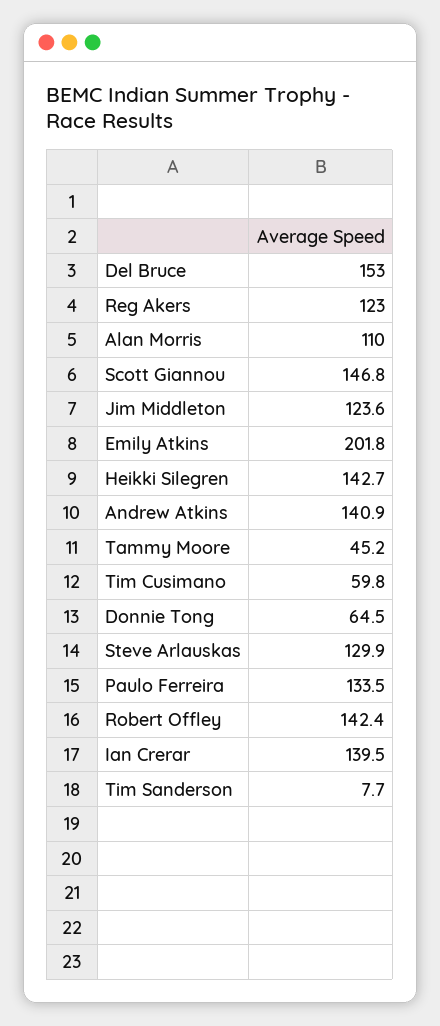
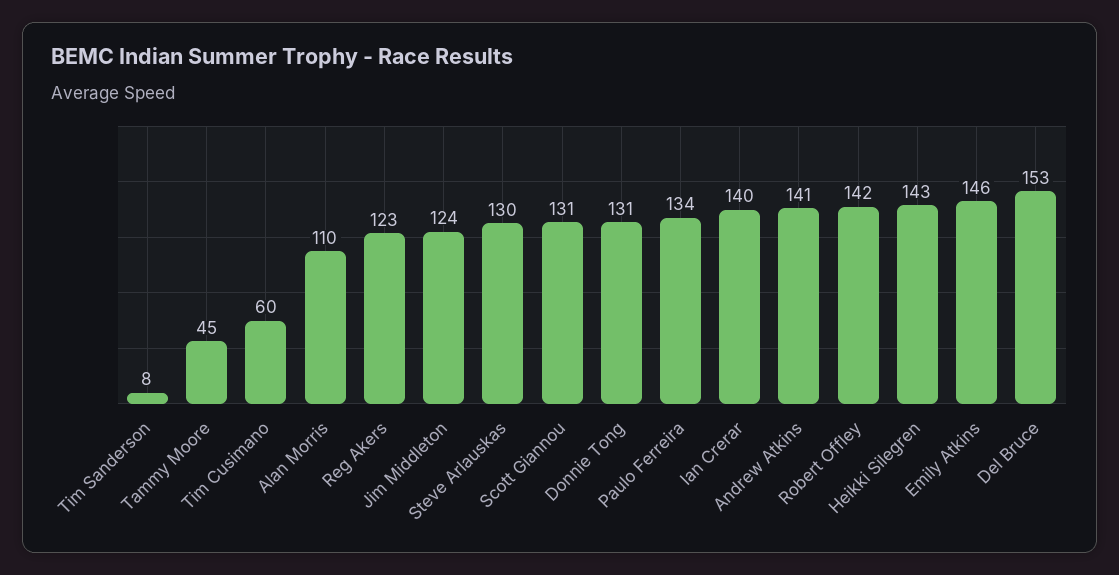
  {
    "Del Bruce": 153,
    "Reg Akers": 123,
    "Alan Morris": 110,
-   "Scott Giannou": 146.8,
+   "Scott Giannou": 131,
    "Jim Middleton": 123.6,
-   "Emily Atkins": 201.8,
+   "Emily Atkins": 146,
    "Heikki Silegren": 142.7,
    "Andrew Atkins": 140.9,
    "Tammy Moore": 45.2,
    "Tim Cusimano": 59.8,
-   "Donnie Tong": 64.5,
+   "Donnie Tong": 131,
    "Steve Arlauskas": 129.9,
    "Paulo Ferreira": 133.5,
    "Robert Offley": 142.4,
    "Ian Crerar": 139.5,
    "Tim Sanderson": 7.7
  }

